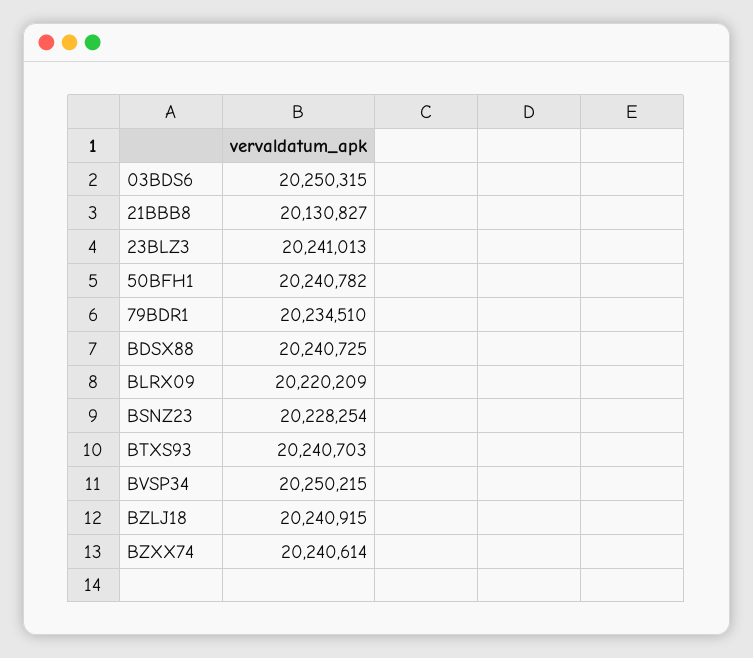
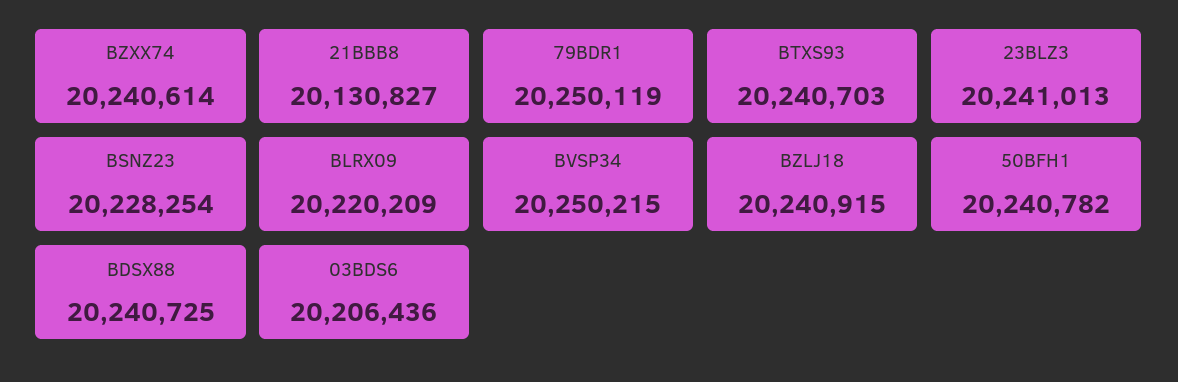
  {
-   "03BDS6": 20250315,
+   "03BDS6": 20206436,
    "21BBB8": 20130827,
    "23BLZ3": 20241013,
    "50BFH1": 20240782,
-   "79BDR1": 20234510,
+   "79BDR1": 20250119,
    "BDSX88": 20240725,
    "BLRX09": 20220209,
    "BSNZ23": 20228254,
    "BTXS93": 20240703,
    "BVSP34": 20250215,
    "BZLJ18": 20240915,
    "BZXX74": 20240614
  }

